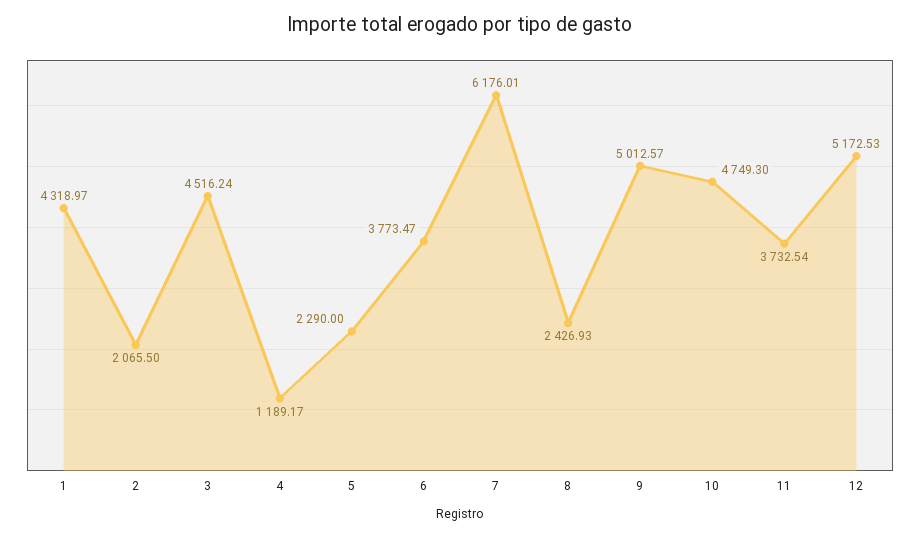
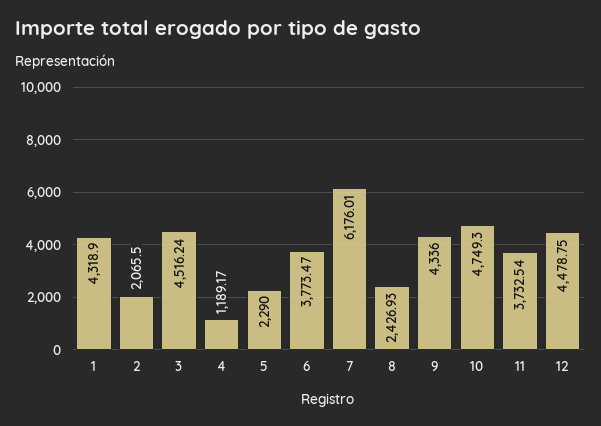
  {
-   "1": 4318.97,
+   "1": 4318.9,
    "2": 2065.5,
    "3": 4516.24,
    "4": 1189.17,
    "5": 2290,
    "6": 3773.47,
    "7": 6176.01,
    "8": 2426.93,
-   "9": 5012.57,
+   "9": 4336,
    "10": 4749.3,
    "11": 3732.54,
-   "12": 5172.53
+   "12": 4478.75
  }

